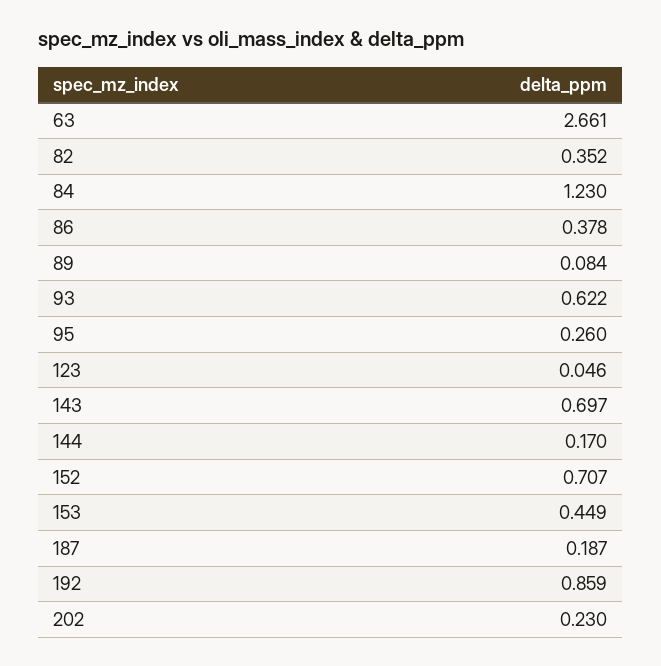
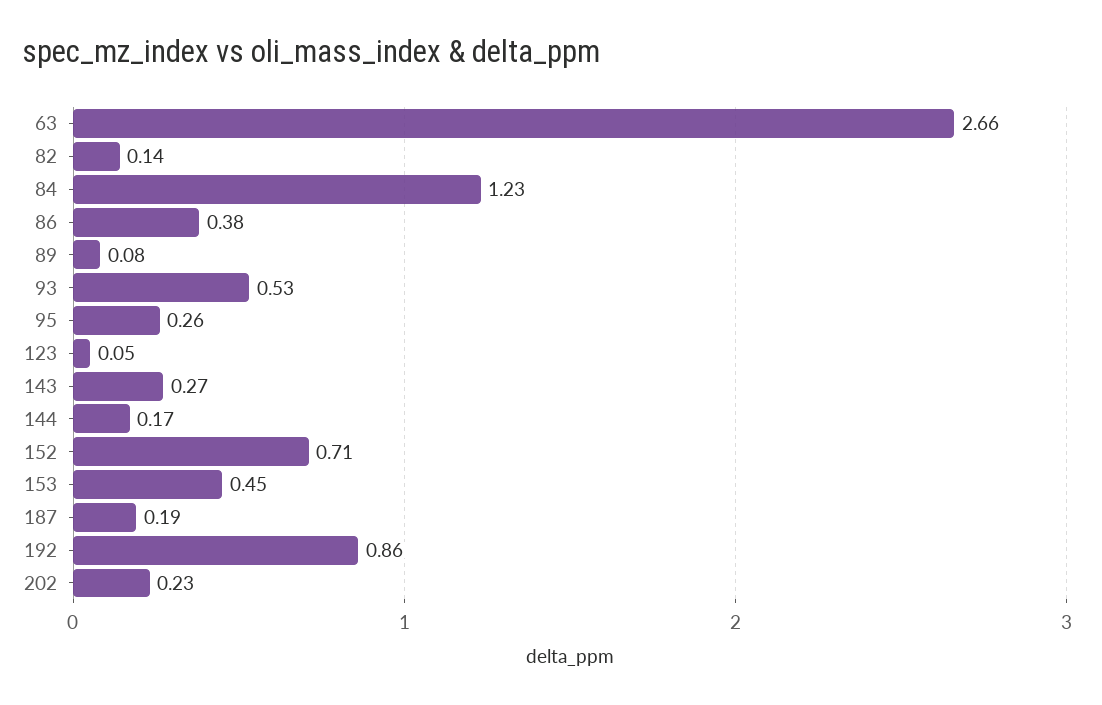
  {
    "63": 2.661,
-   "82": 0.352,
+   "82": 0.14,
    "84": 1.23,
    "86": 0.378,
    "89": 0.084,
-   "93": 0.622,
+   "93": 0.53,
    "95": 0.26,
    "123": 0.046,
-   "143": 0.697,
+   "143": 0.27,
    "144": 0.17,
    "152": 0.707,
    "153": 0.449,
    "187": 0.187,
    "192": 0.859,
    "202": 0.23
  }

